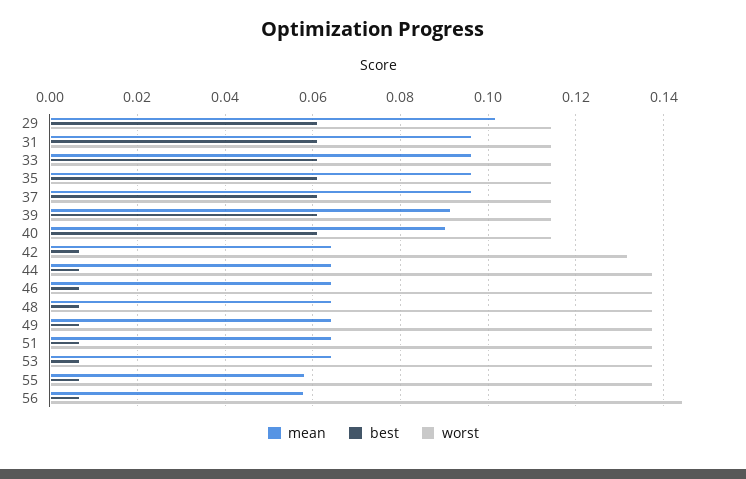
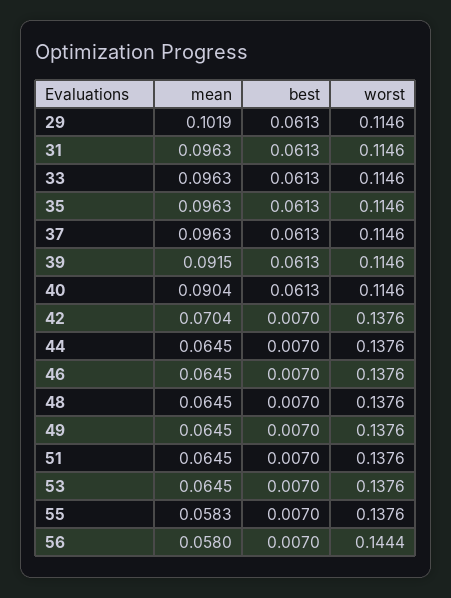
  {
    "mean": {
      "29": 0.1019,
      "31": 0.0963,
      "33": 0.0963,
      "35": 0.0963,
      "37": 0.0963,
      "39": 0.0915,
      "40": 0.0904,
-     "42": 0.064,
+     "42": 0.0704,
      "44": 0.0645,
      "46": 0.0645,
      "48": 0.0645,
      "49": 0.0645,
      "51": 0.0645,
      "53": 0.0645,
      "55": 0.0583,
      "56": 0.058
    },
    "best": {
      "29": 0.0613,
      "31": 0.0613,
      "33": 0.0613,
      "35": 0.0613,
      "37": 0.0613,
      "39": 0.0613,
      "40": 0.0613,
      "42": 0.007,
      "44": 0.007,
      "46": 0.007,
      "48": 0.007,
      "49": 0.007,
      "51": 0.007,
      "53": 0.007,
      "55": 0.007,
      "56": 0.007
    },
    "worst": {
      "29": 0.1146,
      "31": 0.1146,
      "33": 0.1146,
      "35": 0.1146,
      "37": 0.1146,
      "39": 0.1146,
      "40": 0.1146,
-     "42": 0.132,
+     "42": 0.1376,
      "44": 0.1376,
      "46": 0.1376,
      "48": 0.1376,
      "49": 0.1376,
      "51": 0.1376,
      "53": 0.1376,
      "55": 0.1376,
      "56": 0.1444
    }
  }

